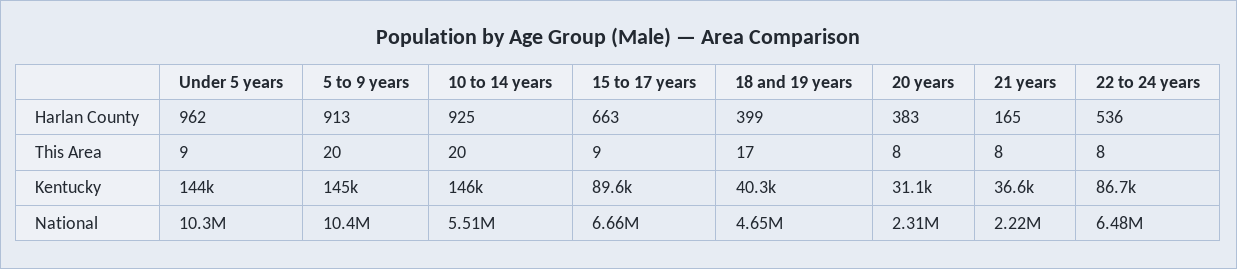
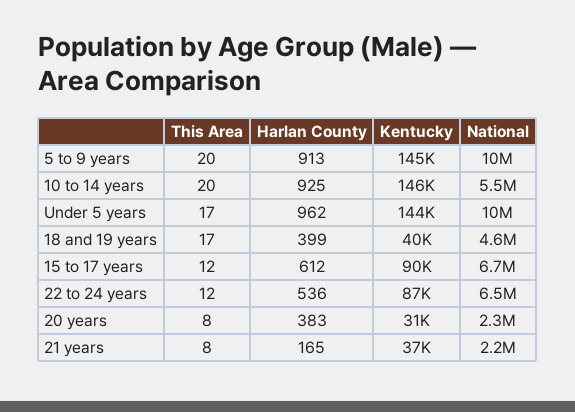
  {
    "Under 5 years": {
      "Harlan County": 962,
-     "This Area": 9,
+     "This Area": 17,
      "Kentucky": 144000,
      "National": 10300000
    },
    "5 to 9 years": {
      "Harlan County": 913,
      "This Area": 20,
      "Kentucky": 145000,
      "National": 10400000
    },
    "10 to 14 years": {
      "Harlan County": 925,
      "This Area": 20,
      "Kentucky": 146000,
      "National": 5510000
    },
    "15 to 17 years": {
-     "Harlan County": 663,
+     "Harlan County": 612,
-     "This Area": 9,
+     "This Area": 12,
      "Kentucky": 89600,
      "National": 6660000
    },
    "18 and 19 years": {
      "Harlan County": 399,
      "This Area": 17,
      "Kentucky": 40300,
      "National": 4650000
    },
    "20 years": {
      "Harlan County": 383,
      "This Area": 8,
      "Kentucky": 31100,
      "National": 2310000
    },
    "21 years": {
      "Harlan County": 165,
      "This Area": 8,
      "Kentucky": 36600,
      "National": 2220000
    },
    "22 to 24 years": {
      "Harlan County": 536,
-     "This Area": 8,
+     "This Area": 12,
      "Kentucky": 86700,
      "National": 6480000
    }
  }

